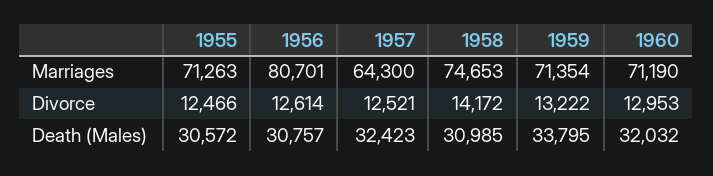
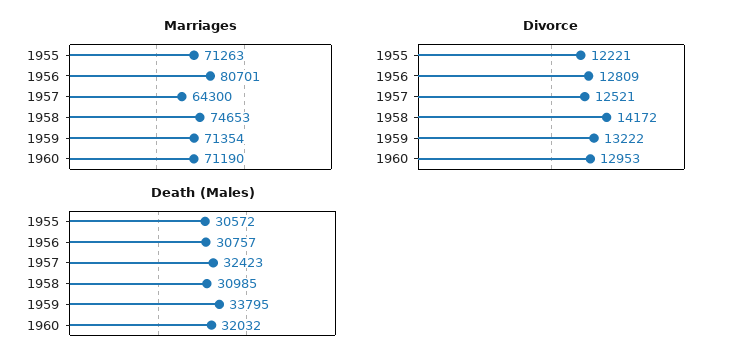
  {
    "Marriages": {
      "1955": 71263,
      "1956": 80701,
      "1957": 64300,
      "1958": 74653,
      "1959": 71354,
      "1960": 71190
    },
    "Divorce": {
-     "1955": 12466,
+     "1955": 12221,
-     "1956": 12614,
+     "1956": 12809,
      "1957": 12521,
      "1958": 14172,
      "1959": 13222,
      "1960": 12953
    },
    "Death (Males)": {
      "1955": 30572,
      "1956": 30757,
      "1957": 32423,
      "1958": 30985,
      "1959": 33795,
      "1960": 32032
    }
  }

